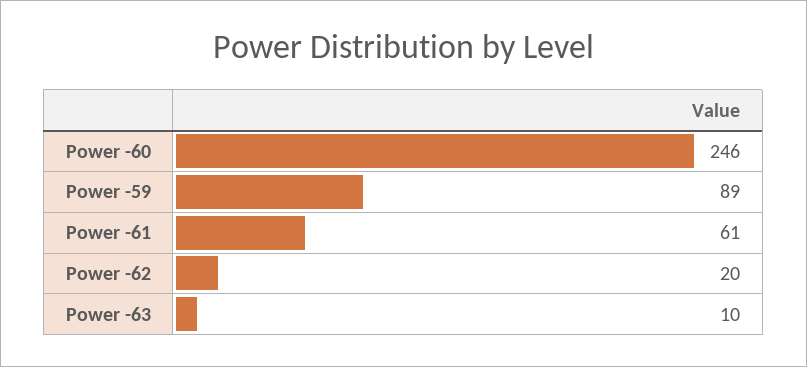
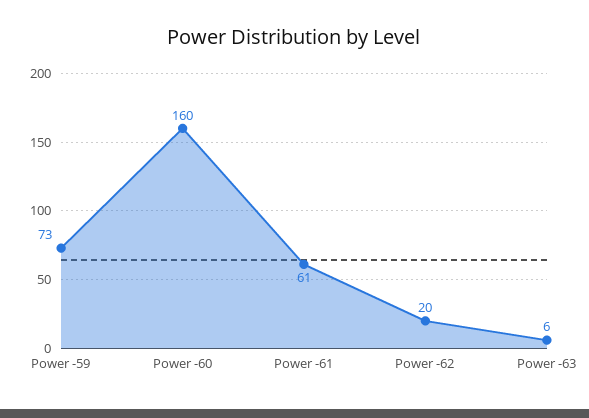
  {
-   "Power -60": 246,
+   "Power -60": 160,
-   "Power -59": 89,
+   "Power -59": 73,
    "Power -61": 61,
    "Power -62": 20,
-   "Power -63": 10
+   "Power -63": 6
  }

